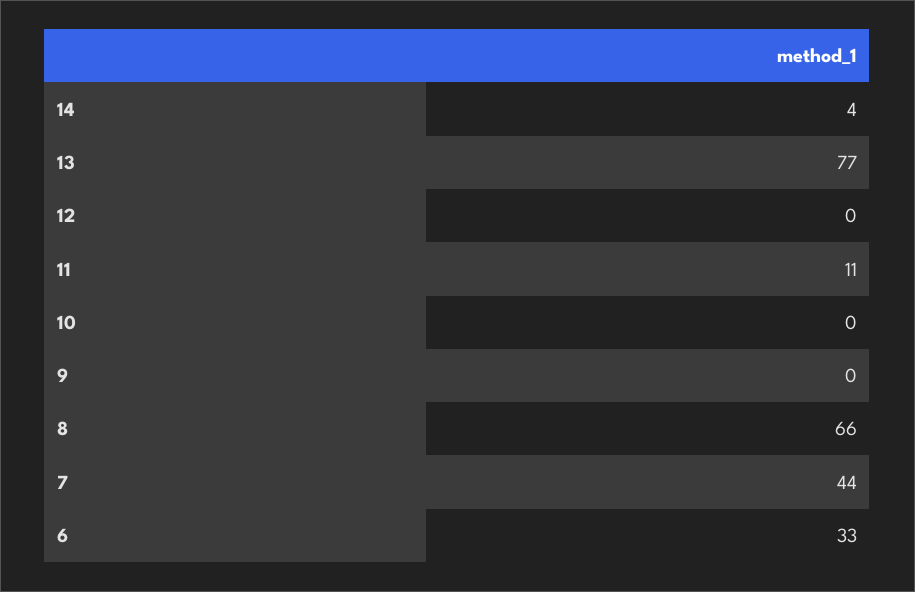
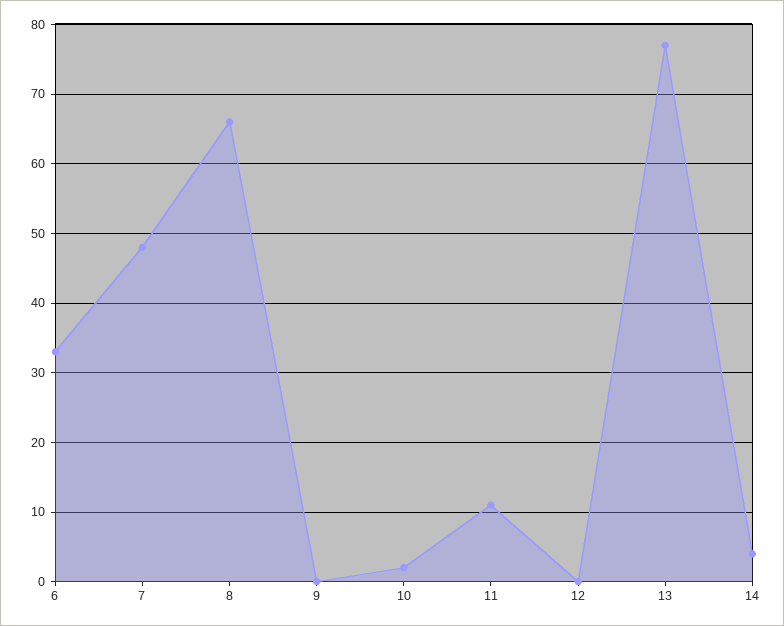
  {
    "14": 4,
    "13": 77,
    "12": 0,
    "11": 11,
-   "10": 0,
+   "10": 2,
    "9": 0,
    "8": 66,
-   "7": 44,
+   "7": 48,
    "6": 33
  }

